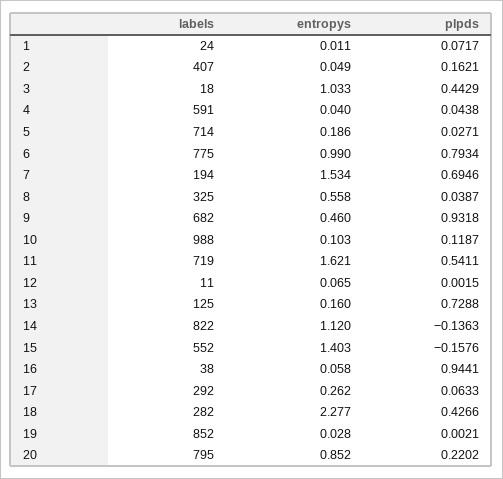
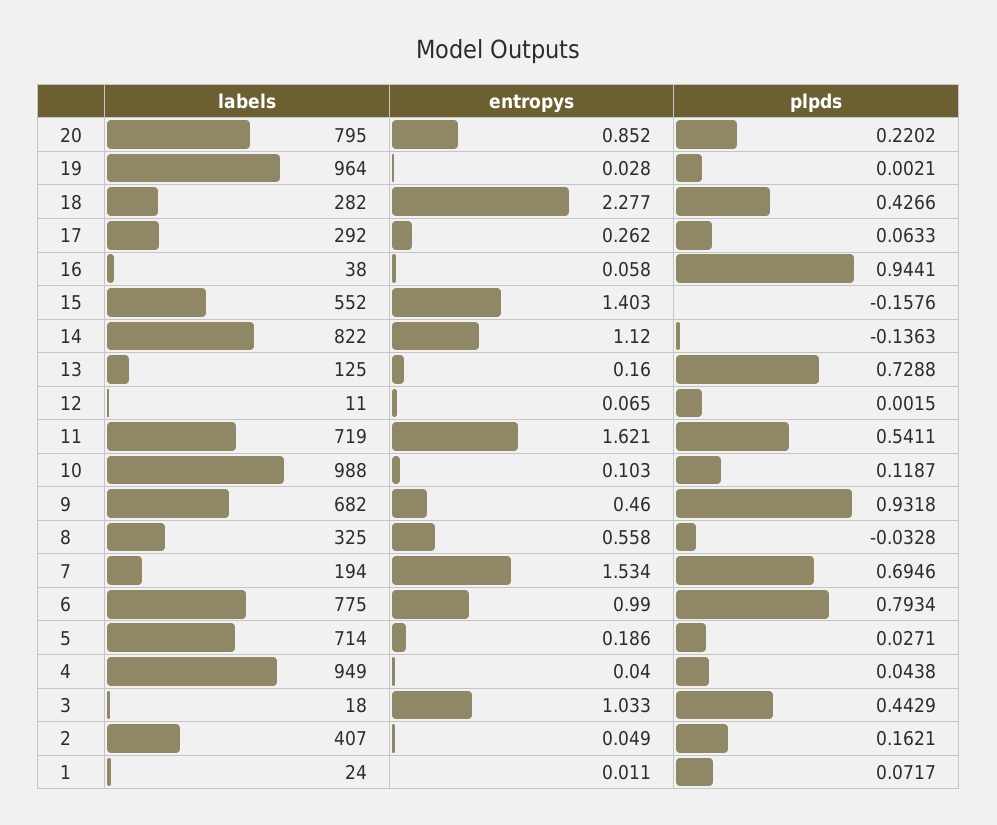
  {
    "labels": {
      "1": 24,
      "2": 407,
      "3": 18,
-     "4": 591,
+     "4": 949,
      "5": 714,
      "6": 775,
      "7": 194,
      "8": 325,
      "9": 682,
      "10": 988,
      "11": 719,
      "12": 11,
      "13": 125,
      "14": 822,
      "15": 552,
      "16": 38,
      "17": 292,
      "18": 282,
-     "19": 852,
+     "19": 964,
      "20": 795
    },
    "entropys": {
      "1": 0.011,
      "2": 0.049,
      "3": 1.033,
      "4": 0.04,
      "5": 0.186,
      "6": 0.99,
      "7": 1.534,
      "8": 0.558,
      "9": 0.46,
      "10": 0.103,
      "11": 1.621,
      "12": 0.065,
      "13": 0.16,
      "14": 1.12,
      "15": 1.403,
      "16": 0.058,
      "17": 0.262,
      "18": 2.277,
      "19": 0.028,
      "20": 0.852
    },
    "plpds": {
      "1": 0.0717,
      "2": 0.1621,
      "3": 0.4429,
      "4": 0.0438,
      "5": 0.0271,
      "6": 0.7934,
      "7": 0.6946,
-     "8": 0.0387,
+     "8": -0.0328,
      "9": 0.9318,
      "10": 0.1187,
      "11": 0.5411,
      "12": 0.0015,
      "13": 0.7288,
      "14": -0.1363,
      "15": -0.1576,
      "16": 0.9441,
      "17": 0.0633,
      "18": 0.4266,
      "19": 0.0021,
      "20": 0.2202
    }
  }

